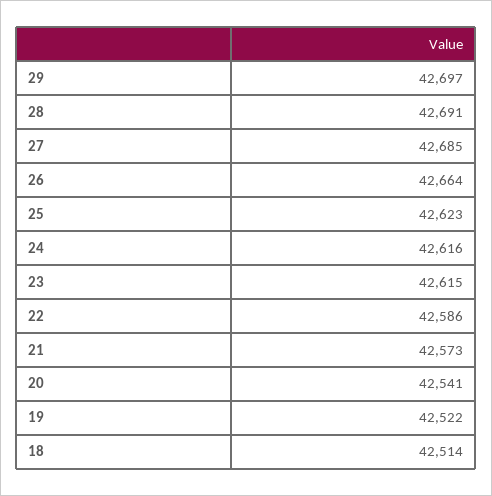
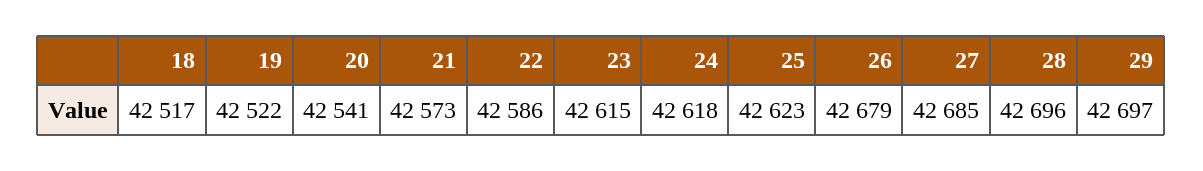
  {
    "29": 42697,
-   "28": 42691,
+   "28": 42696,
    "27": 42685,
-   "26": 42664,
+   "26": 42679,
    "25": 42623,
-   "24": 42616,
+   "24": 42618,
    "23": 42615,
    "22": 42586,
    "21": 42573,
    "20": 42541,
    "19": 42522,
-   "18": 42514
+   "18": 42517
  }

